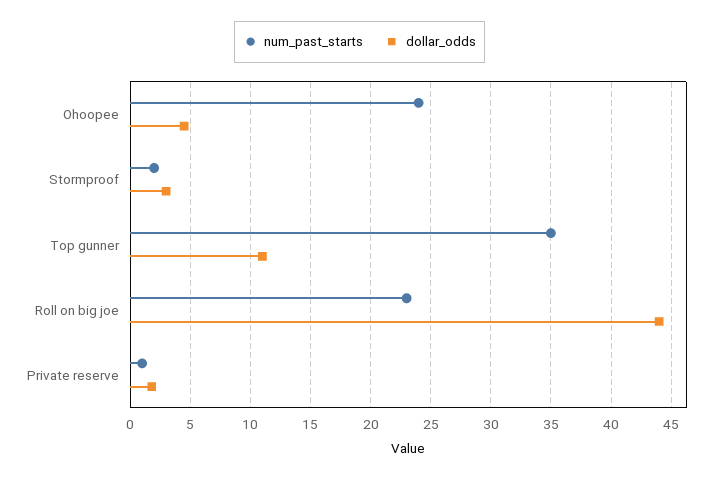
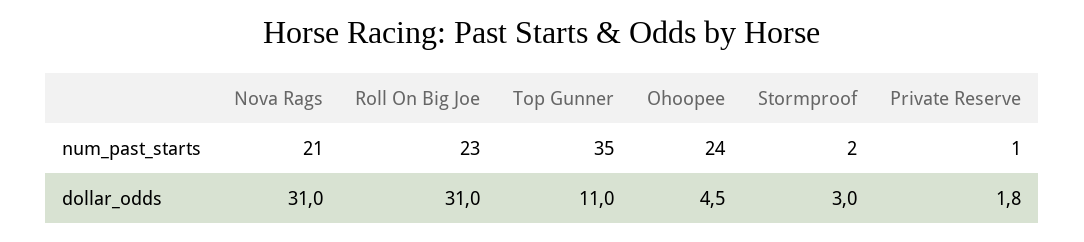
  {
    "num_past_starts": {
      "Ohoopee": 24,
      "Stormproof": 2,
      "Top gunner": 35,
      "Roll on big joe": 23,
-     "Private reserve": 1
+     "Private reserve": 1,
+     "Nova Rags": 21
    },
    "dollar_odds": {
      "Ohoopee": 4.5,
      "Stormproof": 3,
      "Top gunner": 11,
-     "Roll on big joe": 44,
+     "Roll on big joe": 31,
-     "Private reserve": 1.8
+     "Private reserve": 1.8,
+     "Nova Rags": 31
    }
  }

